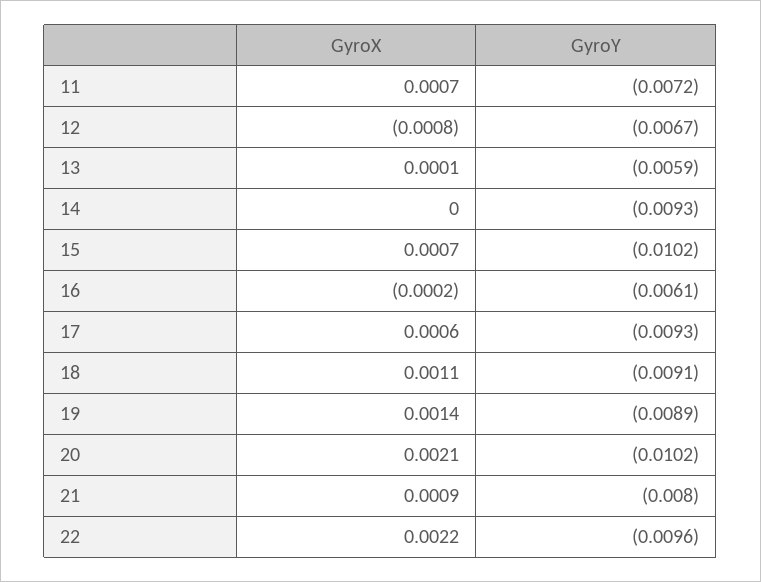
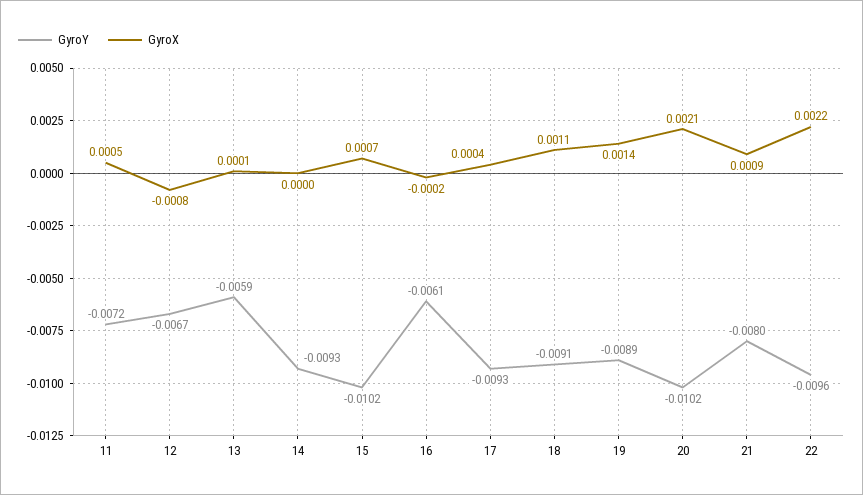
  {
    "GyroX": {
-     "11": 0.0007,
+     "11": 0.0005,
      "12": -0.0008,
      "13": 0.0001,
      "14": 0,
      "15": 0.0007,
      "16": -0.0002,
-     "17": 0.0006,
+     "17": 0.0004,
      "18": 0.0011,
      "19": 0.0014,
      "20": 0.0021,
      "21": 0.0009,
      "22": 0.0022
    },
    "GyroY": {
      "11": -0.0072,
      "12": -0.0067,
      "13": -0.0059,
      "14": -0.0093,
      "15": -0.0102,
      "16": -0.0061,
      "17": -0.0093,
      "18": -0.0091,
      "19": -0.0089,
      "20": -0.0102,
      "21": -0.008,
      "22": -0.0096
    }
  }

